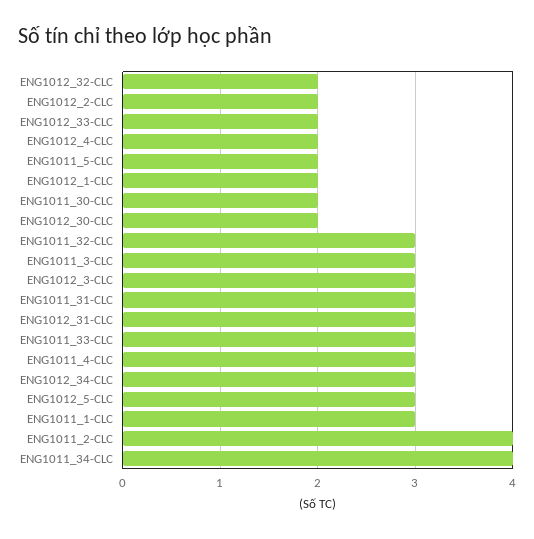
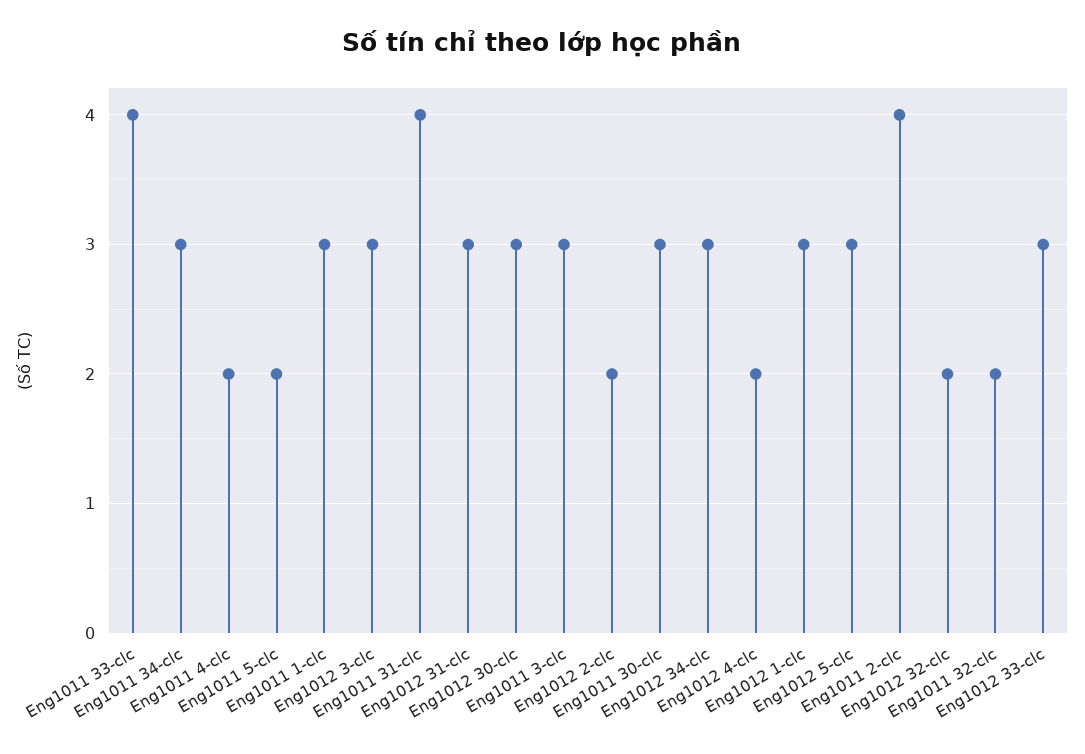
  {
    "ENG1012_32-CLC": 2,
    "ENG1012_2-CLC": 2,
-   "ENG1012_33-CLC": 2,
+   "ENG1012_33-CLC": 3,
    "ENG1012_4-CLC": 2,
    "ENG1011_5-CLC": 2,
-   "ENG1012_1-CLC": 2,
+   "ENG1012_1-CLC": 3,
-   "ENG1011_30-CLC": 2,
+   "ENG1011_30-CLC": 3,
-   "ENG1012_30-CLC": 2,
+   "ENG1012_30-CLC": 3,
-   "ENG1011_32-CLC": 3,
+   "ENG1011_32-CLC": 2,
    "ENG1011_3-CLC": 3,
    "ENG1012_3-CLC": 3,
-   "ENG1011_31-CLC": 3,
+   "ENG1011_31-CLC": 4,
    "ENG1012_31-CLC": 3,
-   "ENG1011_33-CLC": 3,
+   "ENG1011_33-CLC": 4,
-   "ENG1011_4-CLC": 3,
+   "ENG1011_4-CLC": 2,
    "ENG1012_34-CLC": 3,
    "ENG1012_5-CLC": 3,
    "ENG1011_1-CLC": 3,
    "ENG1011_2-CLC": 4,
-   "ENG1011_34-CLC": 4
+   "ENG1011_34-CLC": 3
  }

